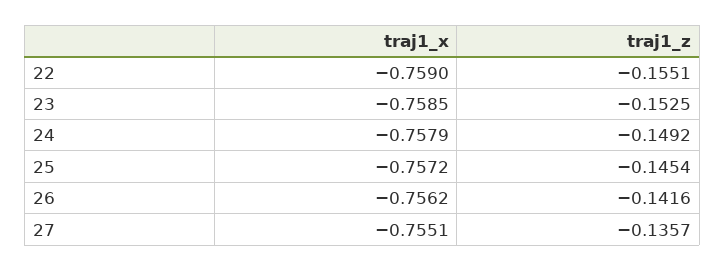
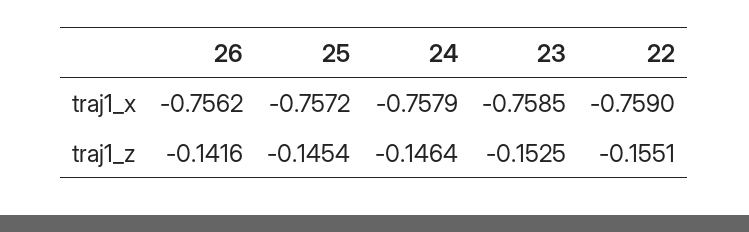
  {
    "traj1_x": {
      "22": -0.759,
      "23": -0.7585,
      "24": -0.7579,
      "25": -0.7572,
-     "26": -0.7562,
+     "26": -0.7562
-     "27": -0.7551
    },
    "traj1_z": {
      "22": -0.1551,
      "23": -0.1525,
-     "24": -0.1492,
+     "24": -0.1464,
      "25": -0.1454,
-     "26": -0.1416,
+     "26": -0.1416
-     "27": -0.1357
    }
  }

